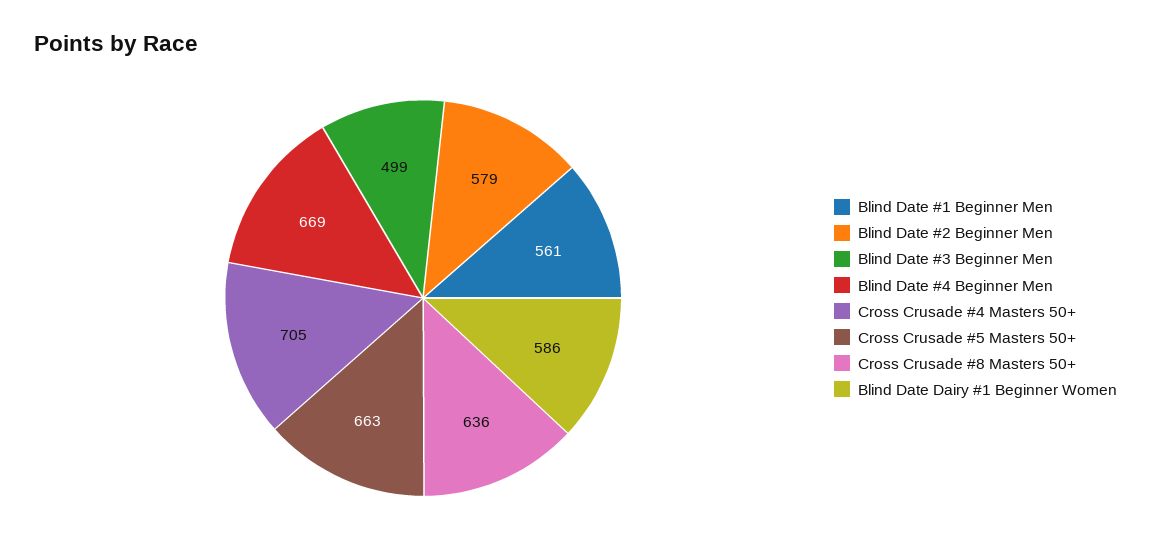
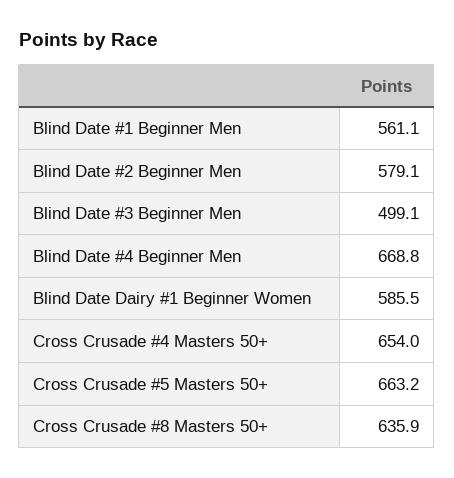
  {
    "Blind Date #1 Beginner Men": 561.1,
    "Blind Date #2 Beginner Men": 579.1,
    "Blind Date #3 Beginner Men": 499.1,
    "Blind Date #4 Beginner Men": 668.8,
-   "Cross Crusade #4 Masters 50+": 705,
+   "Cross Crusade #4 Masters 50+": 654,
    "Cross Crusade #5 Masters 50+": 663.2,
    "Cross Crusade #8 Masters 50+": 635.9,
    "Blind Date Dairy #1 Beginner Women": 585.5
  }

